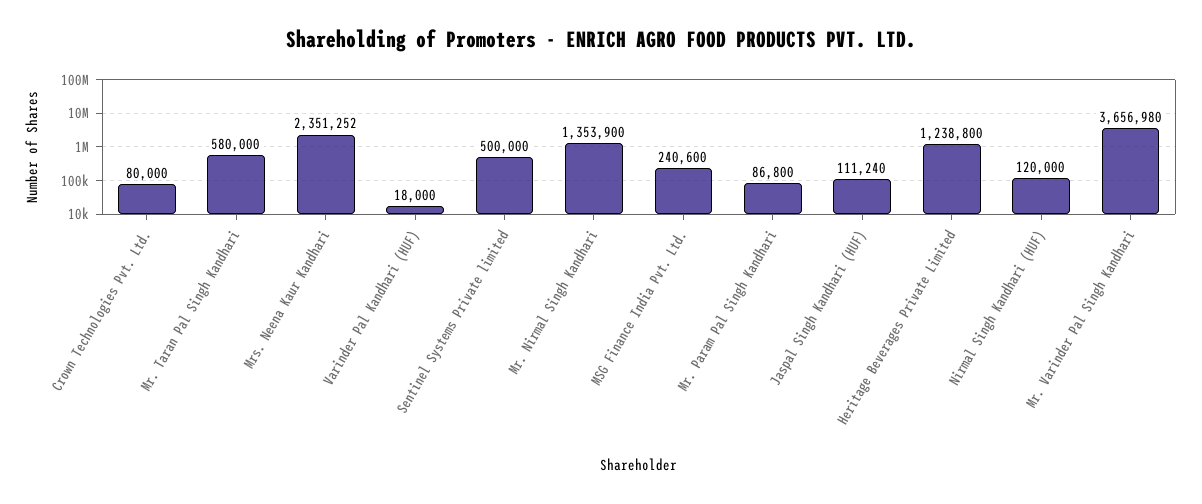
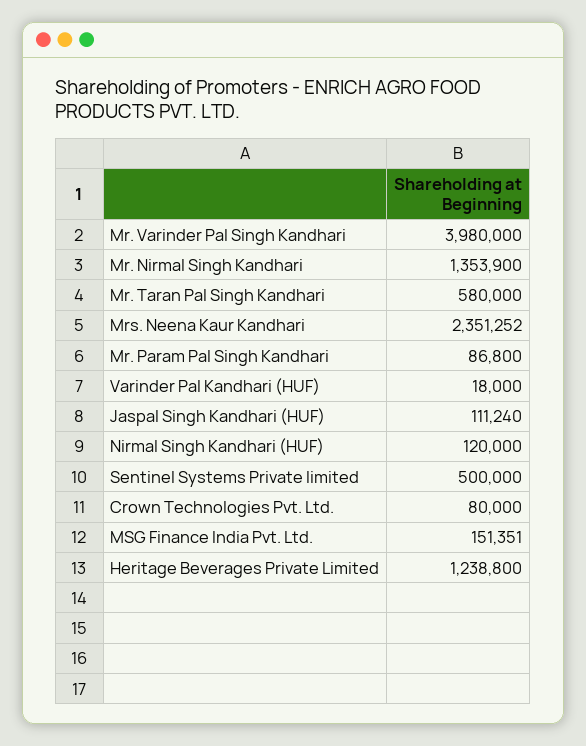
  {
    "Crown Technologies Pvt. Ltd.": 80000,
    "Mr. Taran Pal Singh Kandhari": 580000,
    "Mrs. Neena Kaur Kandhari": 2351252,
    "Varinder Pal Kandhari (HUF)": 18000,
    "Sentinel Systems Private limited": 500000,
    "Mr. Nirmal Singh Kandhari": 1353900,
-   "MSG Finance India Pvt. Ltd.": 240600,
+   "MSG Finance India Pvt. Ltd.": 151351,
    "Mr. Param Pal Singh Kandhari": 86800,
    "Jaspal Singh Kandhari (HUF)": 111240,
    "Heritage Beverages Private Limited": 1238800,
    "Nirmal Singh Kandhari (HUF)": 120000,
-   "Mr. Varinder Pal Singh Kandhari": 3656980
+   "Mr. Varinder Pal Singh Kandhari": 3980000
  }

